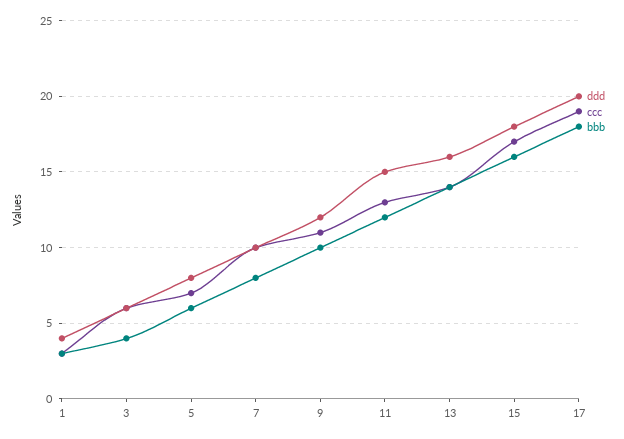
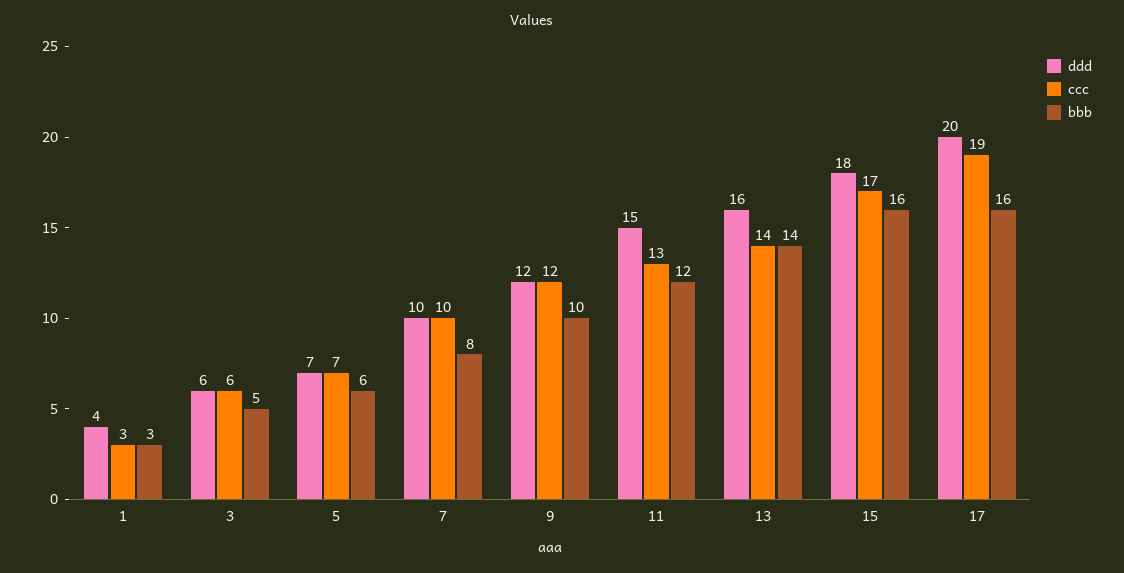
  {
    "ddd": {
      "1": 4,
      "3": 6,
-     "5": 8,
+     "5": 7,
      "7": 10,
      "9": 12,
      "11": 15,
      "13": 16,
      "15": 18,
      "17": 20
    },
    "ccc": {
      "1": 3,
      "3": 6,
      "5": 7,
      "7": 10,
-     "9": 11,
+     "9": 12,
      "11": 13,
      "13": 14,
      "15": 17,
      "17": 19
    },
    "bbb": {
      "1": 3,
-     "3": 4,
+     "3": 5,
      "5": 6,
      "7": 8,
      "9": 10,
      "11": 12,
      "13": 14,
      "15": 16,
-     "17": 18
+     "17": 16
    }
  }

